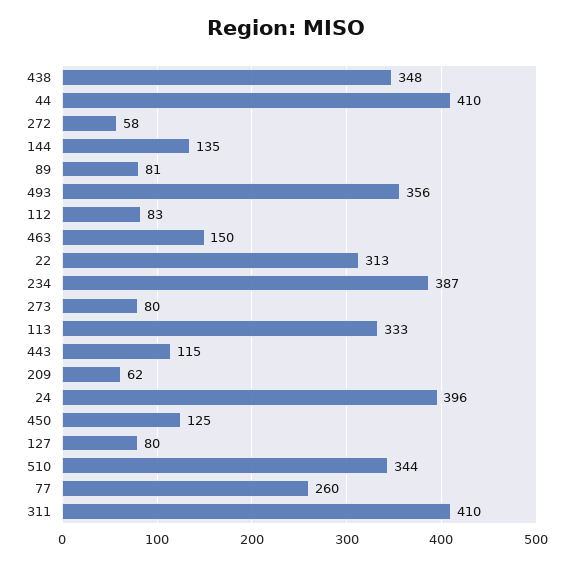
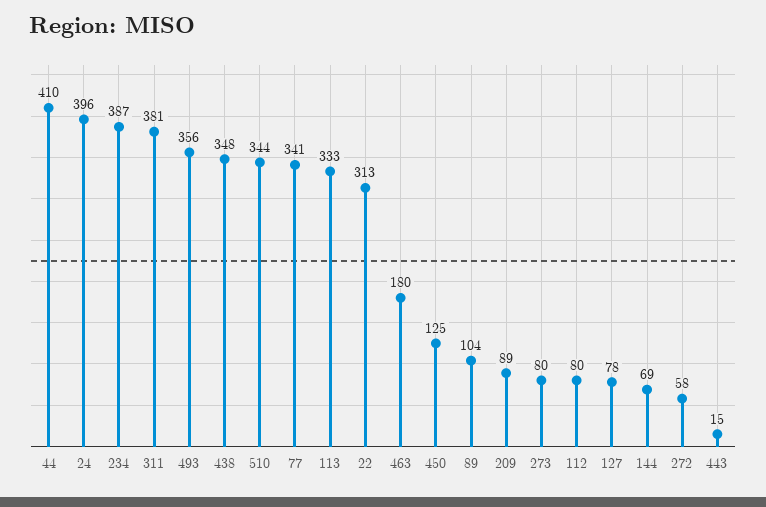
  {
    "438": 348,
    "44": 410,
    "272": 58,
-   "144": 135,
+   "144": 69,
-   "89": 81,
+   "89": 104,
    "493": 356,
-   "112": 83,
+   "112": 80,
-   "463": 150,
+   "463": 180,
    "22": 313,
    "234": 387,
    "273": 80,
    "113": 333,
-   "443": 115,
+   "443": 15,
-   "209": 62,
+   "209": 89,
    "24": 396,
    "450": 125,
-   "127": 80,
+   "127": 78,
    "510": 344,
-   "77": 260,
+   "77": 341,
-   "311": 410
+   "311": 381
  }

